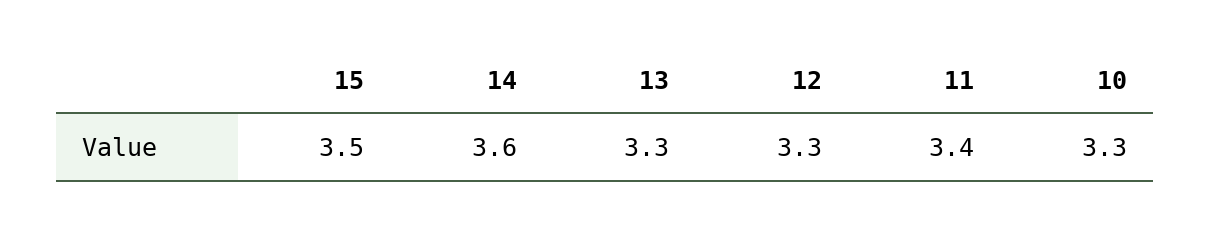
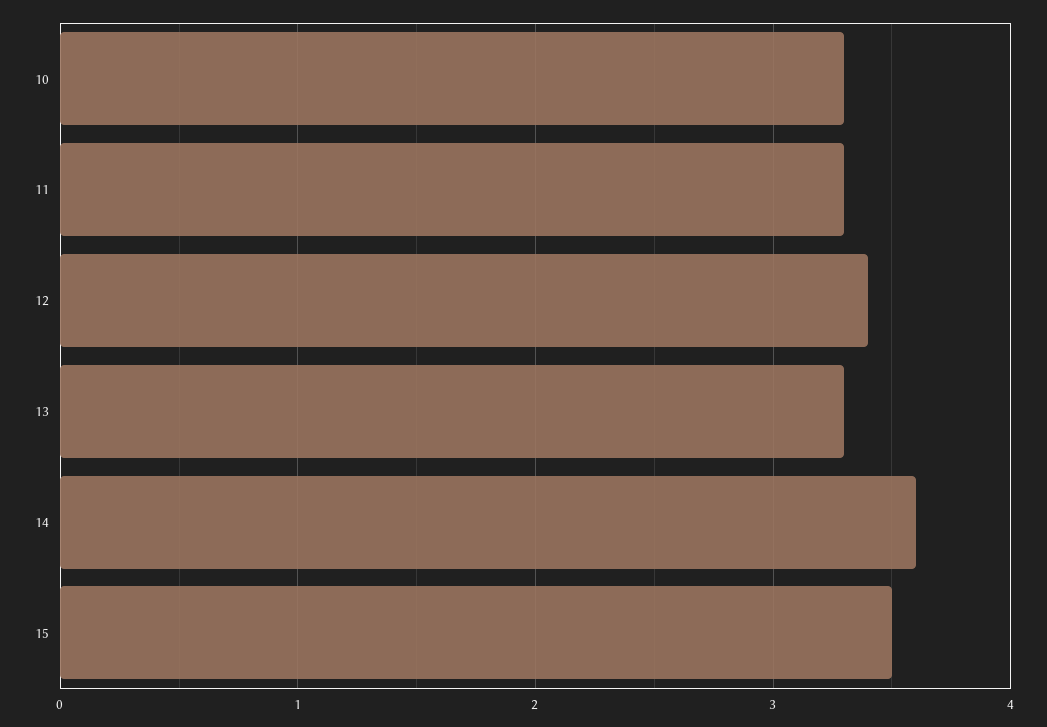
  {
    "15": 3.5,
    "14": 3.6,
    "13": 3.3,
-   "12": 3.3,
+   "12": 3.4,
-   "11": 3.4,
+   "11": 3.3,
    "10": 3.3
  }

